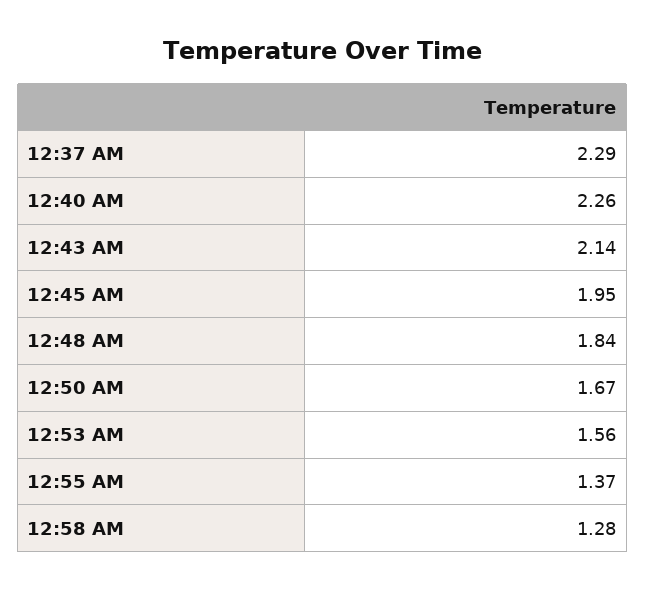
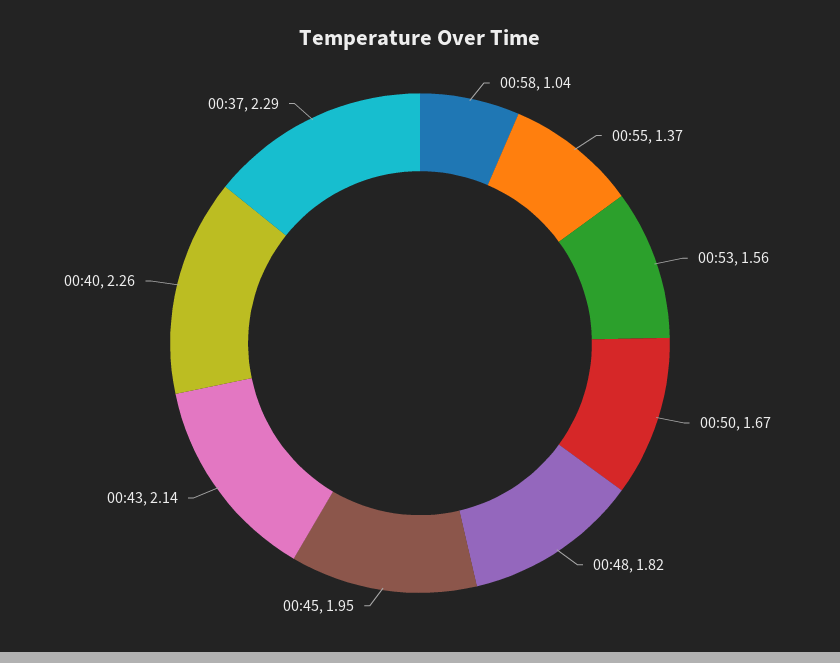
  {
    "12:37 AM": 2.29,
    "12:40 AM": 2.26,
    "12:43 AM": 2.14,
    "12:45 AM": 1.95,
-   "12:48 AM": 1.84,
+   "12:48 AM": 1.82,
    "12:50 AM": 1.67,
    "12:53 AM": 1.56,
    "12:55 AM": 1.37,
-   "12:58 AM": 1.28
+   "12:58 AM": 1.04
  }

